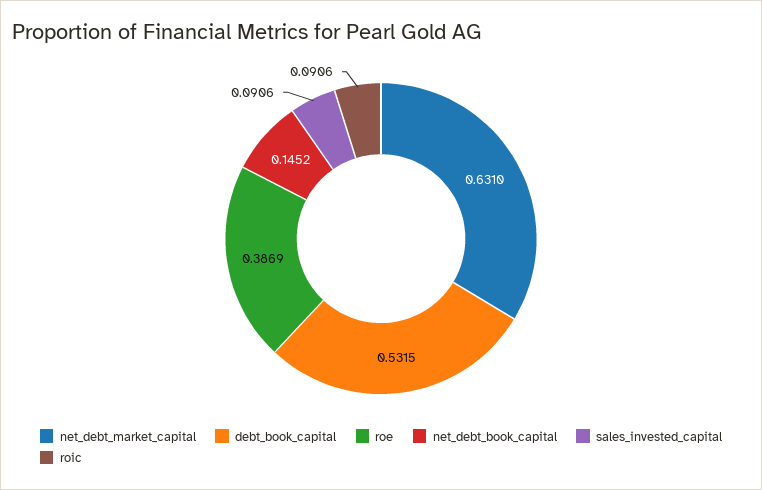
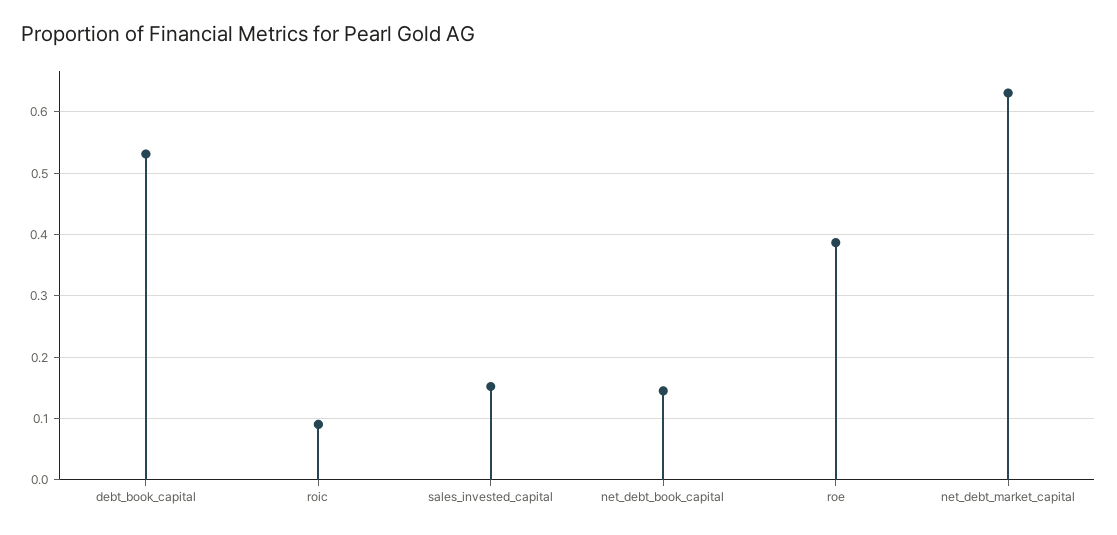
  {
    "net_debt_market_capital": 0.631,
    "debt_book_capital": 0.5315,
    "roe": 0.3869,
    "net_debt_book_capital": 0.1452,
-   "sales_invested_capital": 0.0906,
+   "sales_invested_capital": 0.15,
    "roic": 0.0906
  }

